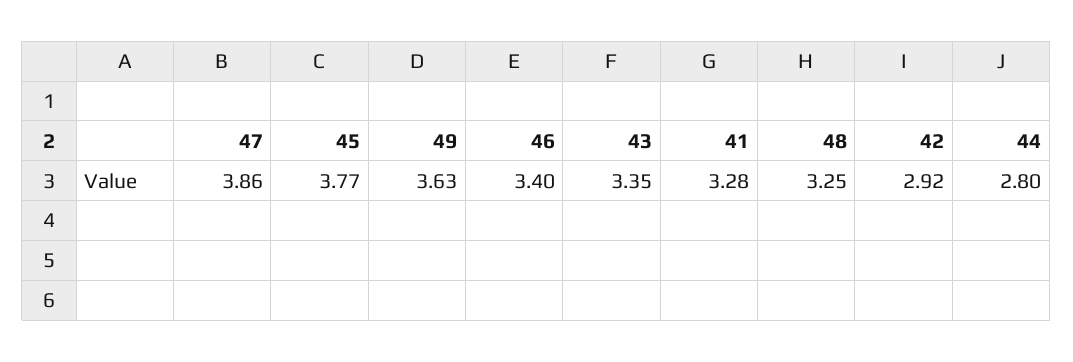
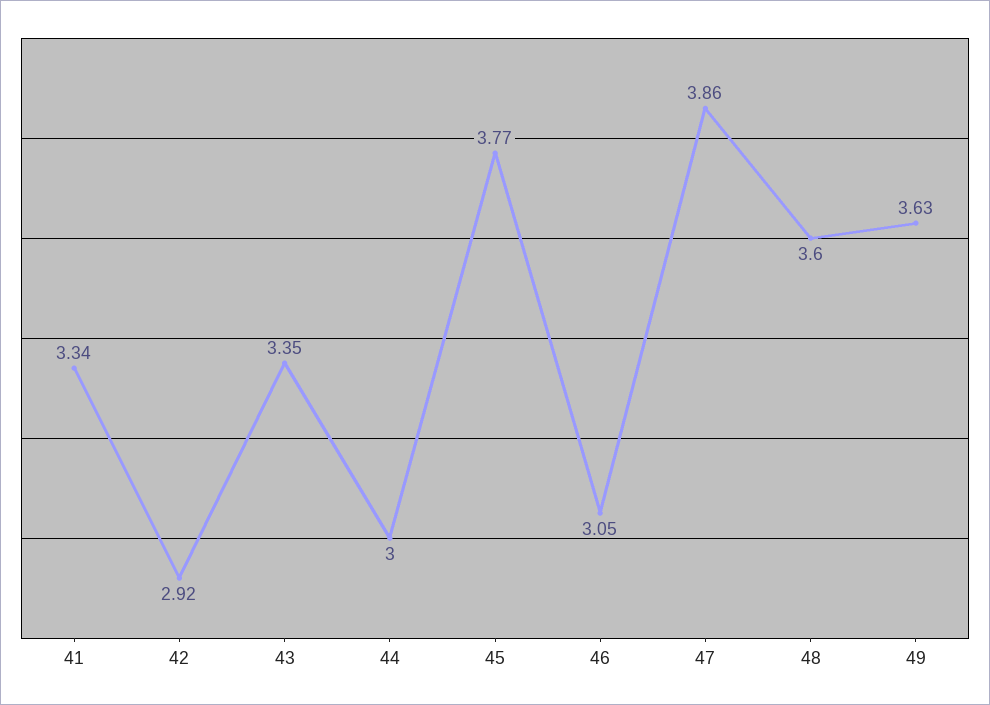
  {
    "47": 3.86,
    "45": 3.77,
    "49": 3.63,
-   "46": 3.4,
+   "46": 3.05,
    "43": 3.35,
-   "41": 3.28,
+   "41": 3.34,
-   "48": 3.25,
+   "48": 3.6,
    "42": 2.92,
-   "44": 2.8
+   "44": 3
  }

